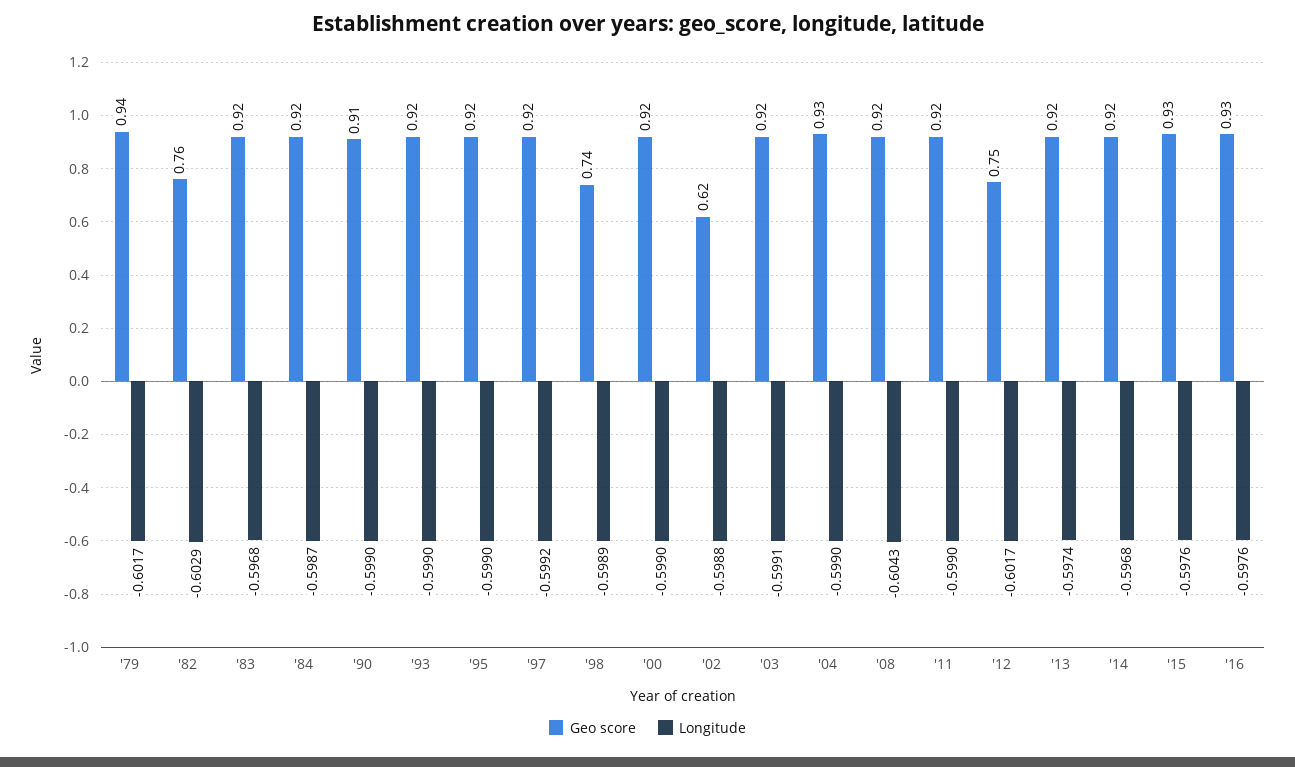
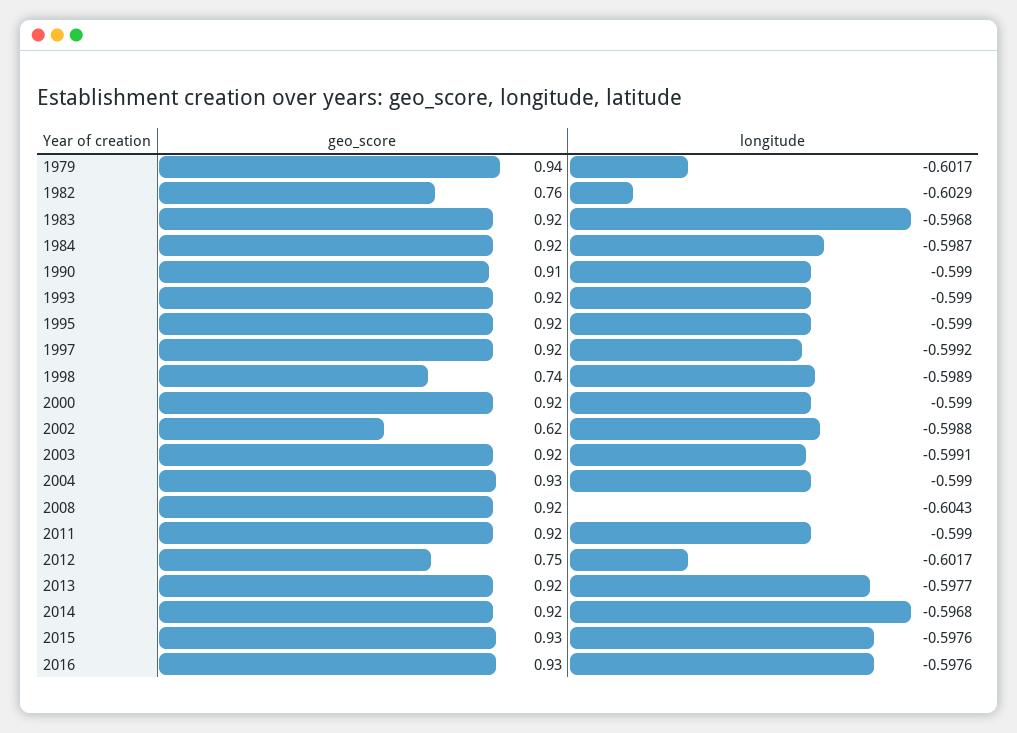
  {
    "Geo score": {
      "'79": 0.94,
      "'82": 0.76,
      "'83": 0.92,
      "'84": 0.92,
      "'90": 0.91,
      "'93": 0.92,
      "'95": 0.92,
      "'97": 0.92,
      "'98": 0.74,
      "'00": 0.92,
      "'02": 0.62,
      "'03": 0.92,
      "'04": 0.93,
      "'08": 0.92,
      "'11": 0.92,
      "'12": 0.75,
      "'13": 0.92,
      "'14": 0.92,
      "'15": 0.93,
      "'16": 0.93
    },
    "Longitude": {
      "'79": -0.6017,
      "'82": -0.6029,
      "'83": -0.5968,
      "'84": -0.5987,
      "'90": -0.599,
      "'93": -0.599,
      "'95": -0.599,
      "'97": -0.5992,
      "'98": -0.5989,
      "'00": -0.599,
      "'02": -0.5988,
      "'03": -0.5991,
      "'04": -0.599,
      "'08": -0.6043,
      "'11": -0.599,
      "'12": -0.6017,
-     "'13": -0.5974,
+     "'13": -0.5977,
      "'14": -0.5968,
      "'15": -0.5976,
      "'16": -0.5976
    }
  }

